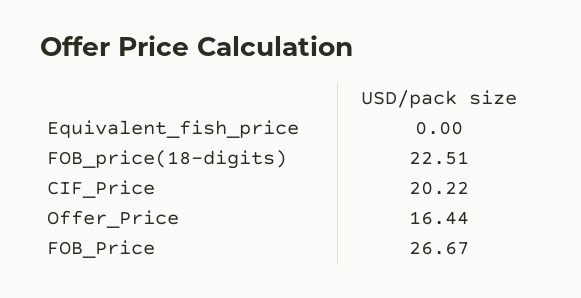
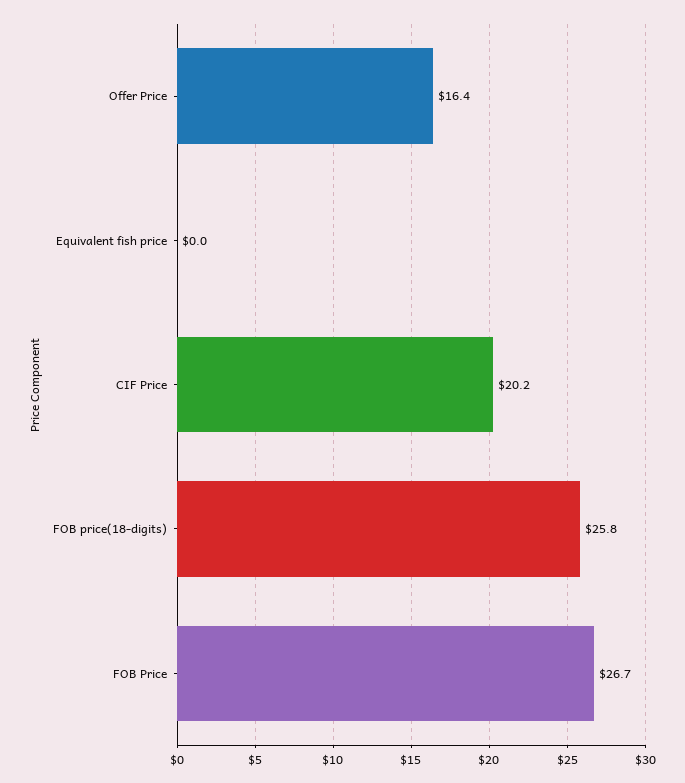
  {
    "Equivalent_fish_price": 0,
-   "FOB_price(18-digits)": 22.51,
+   "FOB_price(18-digits)": 25.8,
    "CIF_Price": 20.22,
    "Offer_Price": 16.44,
    "FOB_Price": 26.67
  }

